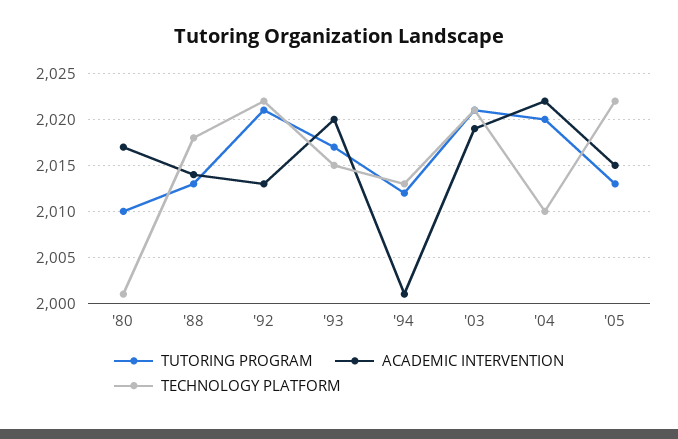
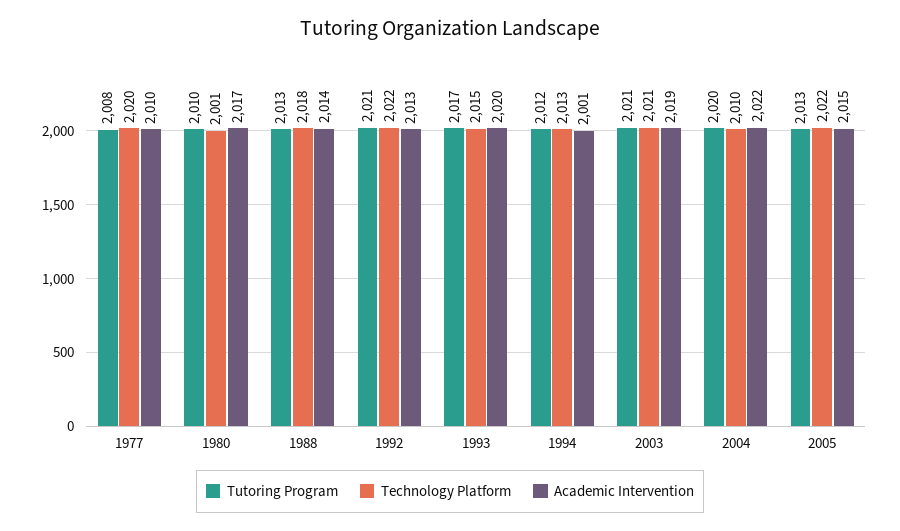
  {
    "TUTORING PROGRAM": {
      "'80": 2010,
      "'88": 2013,
      "'92": 2021,
      "'93": 2017,
      "'94": 2012,
      "'03": 2021,
      "'04": 2020,
-     "'05": 2013
+     "'05": 2013,
+     "1977": 2008
    },
    "ACADEMIC INTERVENTION": {
      "'80": 2017,
      "'88": 2014,
      "'92": 2013,
      "'93": 2020,
      "'94": 2001,
      "'03": 2019,
      "'04": 2022,
-     "'05": 2015
+     "'05": 2015,
+     "1977": 2010
    },
    "TECHNOLOGY PLATFORM": {
      "'80": 2001,
      "'88": 2018,
      "'92": 2022,
      "'93": 2015,
      "'94": 2013,
      "'03": 2021,
      "'04": 2010,
-     "'05": 2022
+     "'05": 2022,
+     "1977": 2020
    }
  }

